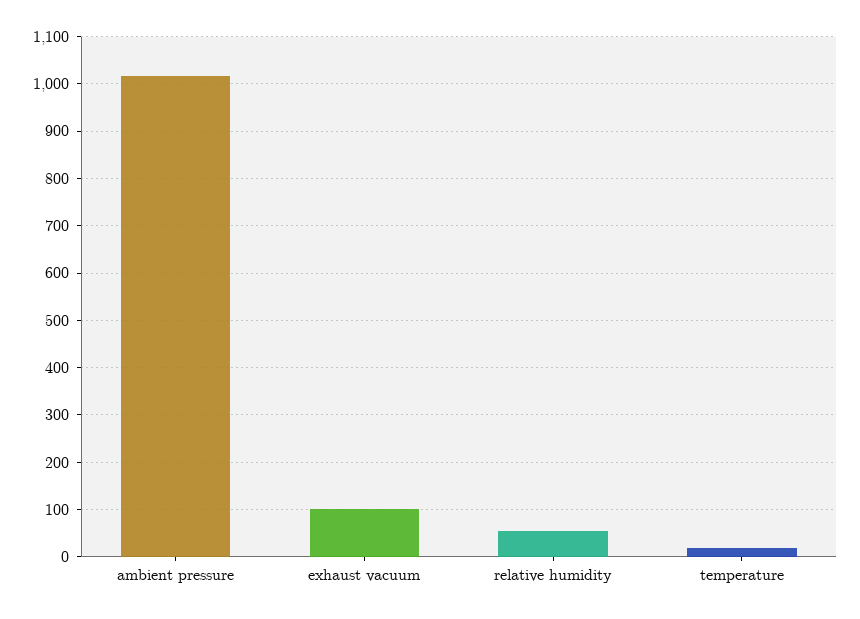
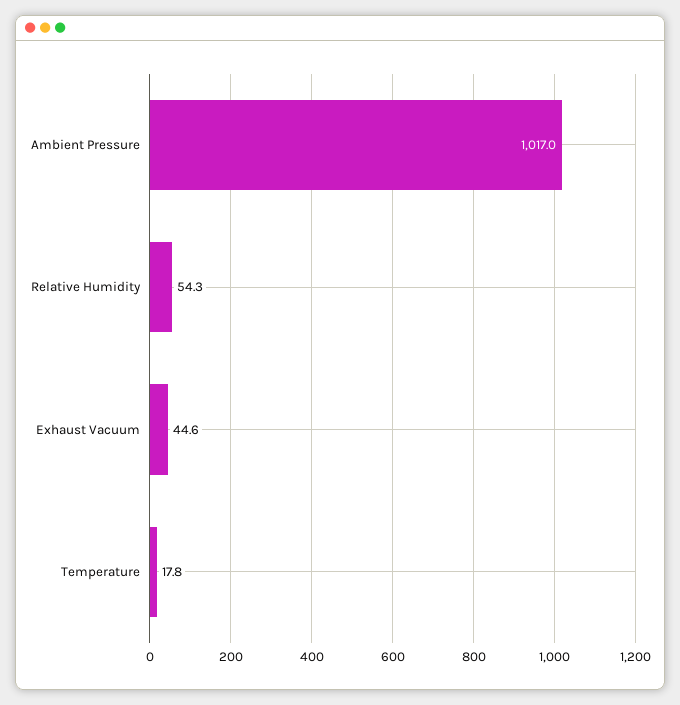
  {
    "ambient pressure": 1017,
-   "exhaust vacuum": 100,
+   "exhaust vacuum": 44.6,
    "relative humidity": 54.3,
    "temperature": 17.8
  }

